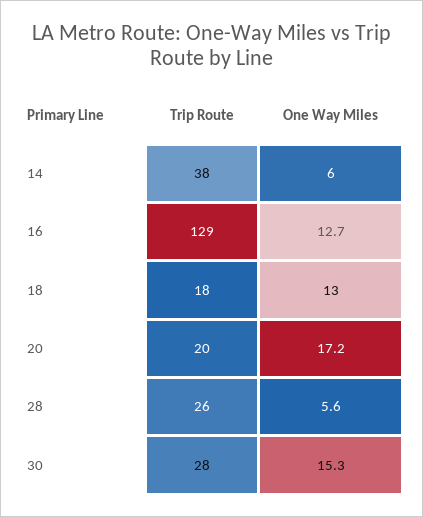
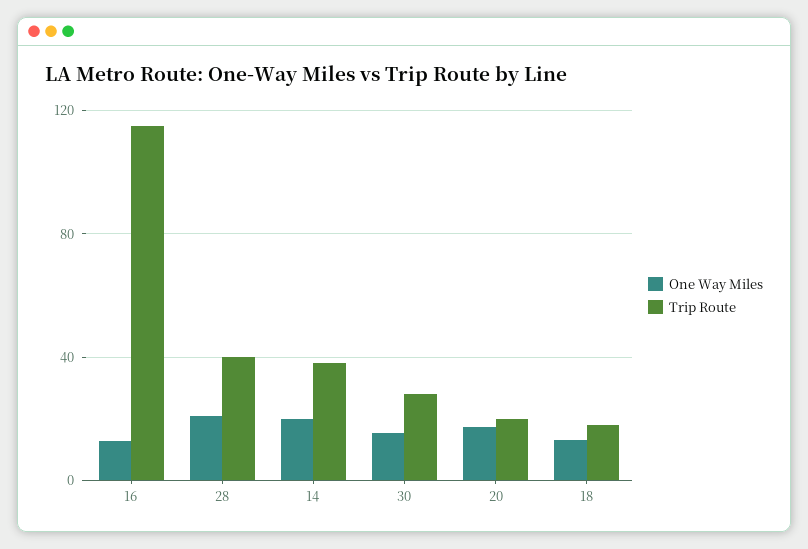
  {
    "Trip Route": {
      "14": 38,
-     "16": 129,
+     "16": 115,
      "18": 18,
      "20": 20,
-     "28": 26,
+     "28": 40,
      "30": 28
    },
    "One Way Miles": {
-     "14": 6,
+     "14": 20,
      "16": 12.7,
      "18": 13,
      "20": 17.2,
-     "28": 5.6,
+     "28": 20,
      "30": 15.3
    }
  }

